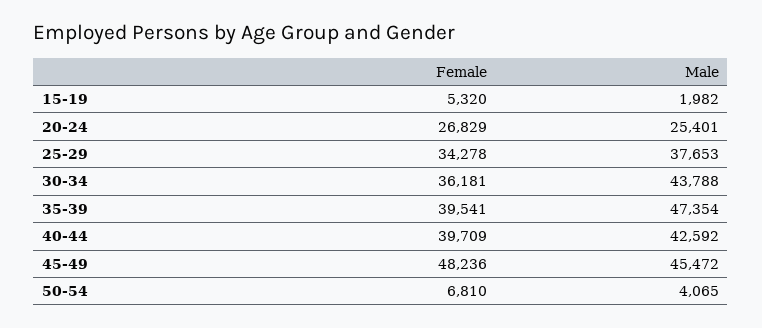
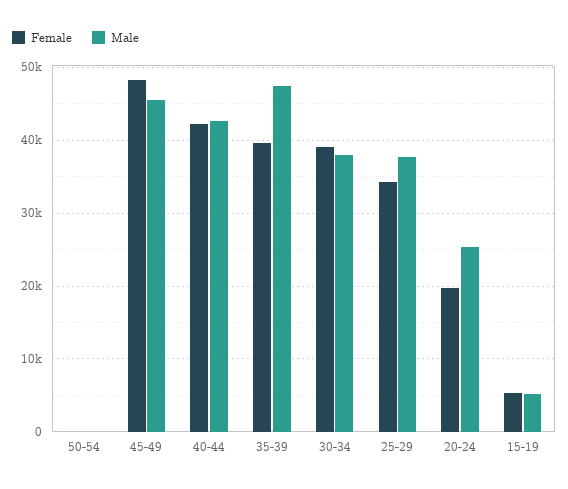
  {
    "Female": {
      "15-19": 5320,
-     "20-24": 26829,
+     "20-24": 20000,
      "25-29": 34278,
-     "30-34": 36181,
+     "30-34": 39000,
      "35-39": 39541,
-     "40-44": 39709,
+     "40-44": 42000,
      "45-49": 48236,
-     "50-54": 6810
+     "50-54": 0
    },
    "Male": {
-     "15-19": 1982,
+     "15-19": 5000,
      "20-24": 25401,
      "25-29": 37653,
-     "30-34": 43788,
+     "30-34": 38000,
      "35-39": 47354,
      "40-44": 42592,
      "45-49": 45472,
-     "50-54": 4065
+     "50-54": 0
    }
  }

